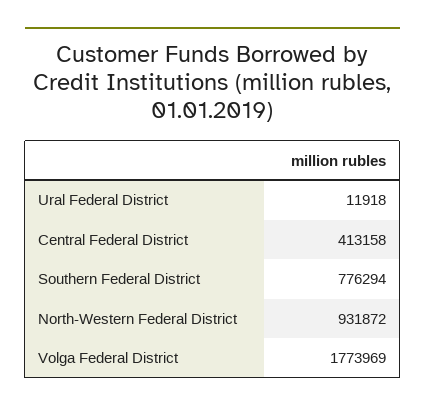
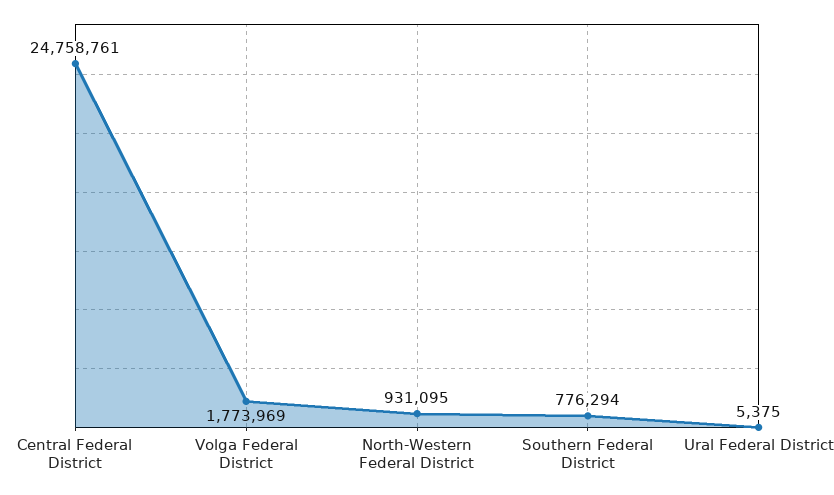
  {
-   "Ural Federal District": 11918,
+   "Ural Federal District": 5375,
-   "Central Federal District": 413158,
+   "Central Federal District": 24758761,
    "Southern Federal District": 776294,
-   "North-Western Federal District": 931872,
+   "North-Western Federal District": 931095,
    "Volga Federal District": 1773969
  }

